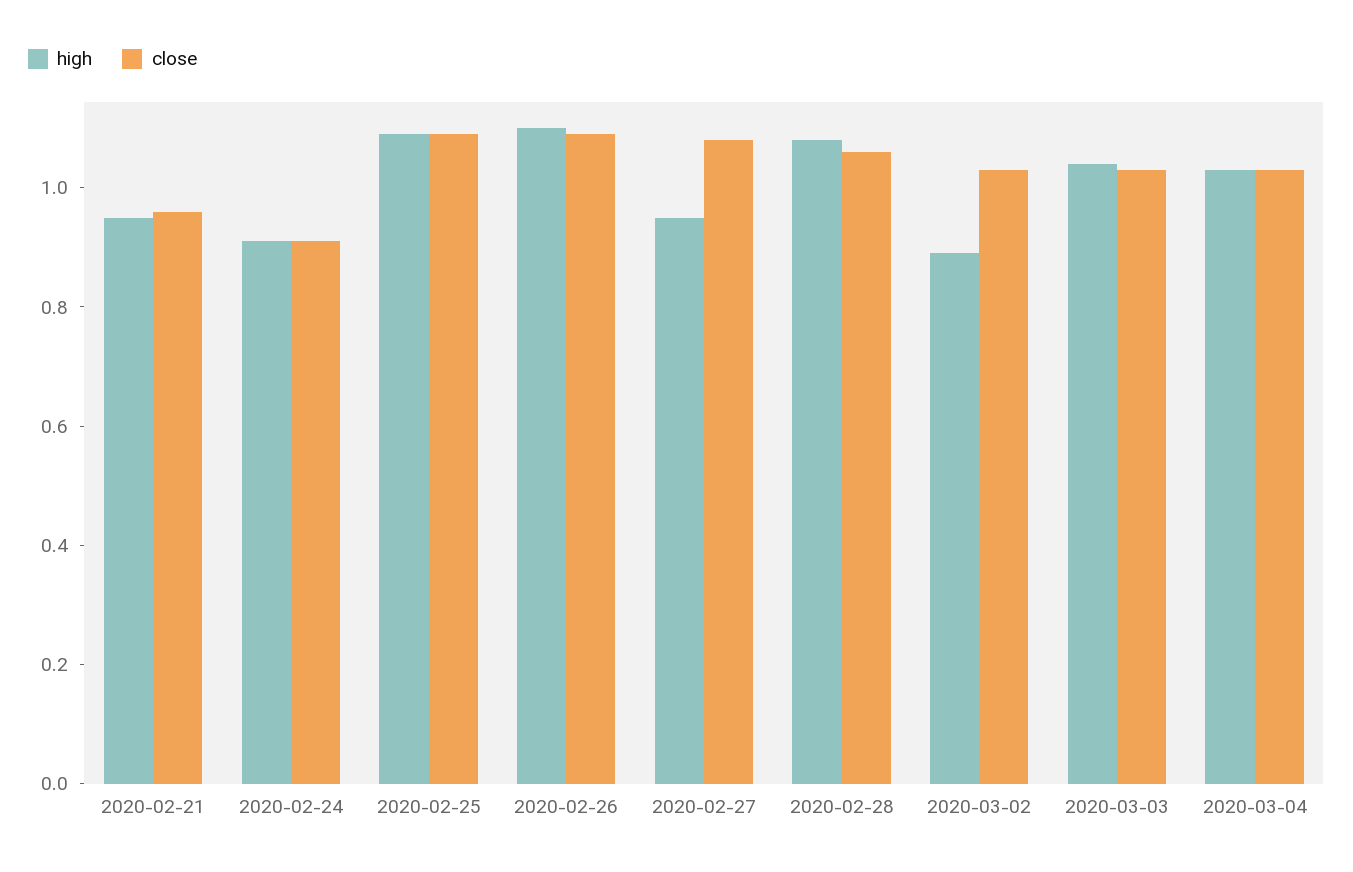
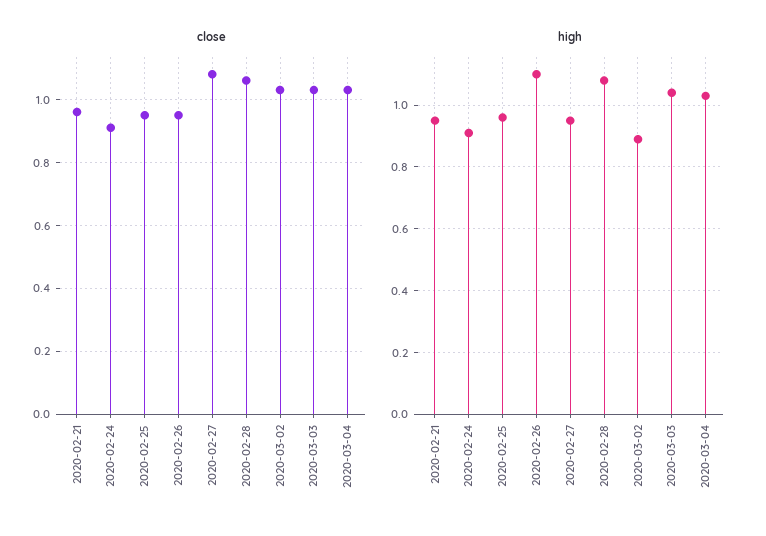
  {
    "high": {
      "2020-02-21": 0.95,
      "2020-02-24": 0.9,
-     "2020-02-25": 1.1,
+     "2020-02-25": 0.95,
      "2020-02-26": 1.1,
      "2020-02-27": 0.95,
      "2020-02-28": 1.1,
      "2020-03-02": 0.9,
      "2020-03-03": 1.05,
      "2020-03-04": 1.05
    },
    "close": {
      "2020-02-21": 0.95,
      "2020-02-24": 0.9,
-     "2020-02-25": 1.1,
+     "2020-02-25": 0.95,
-     "2020-02-26": 1.1,
+     "2020-02-26": 0.95,
      "2020-02-27": 1.1,
      "2020-02-28": 1.05,
      "2020-03-02": 1.05,
      "2020-03-03": 1.05,
      "2020-03-04": 1.05
    }
  }

